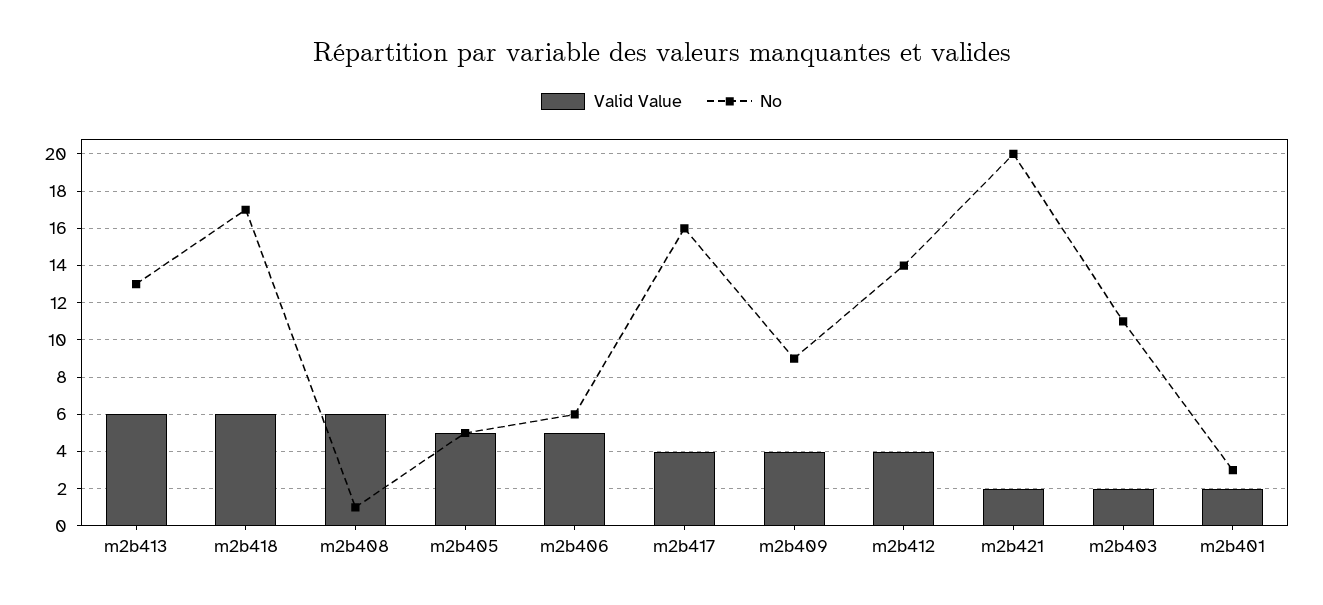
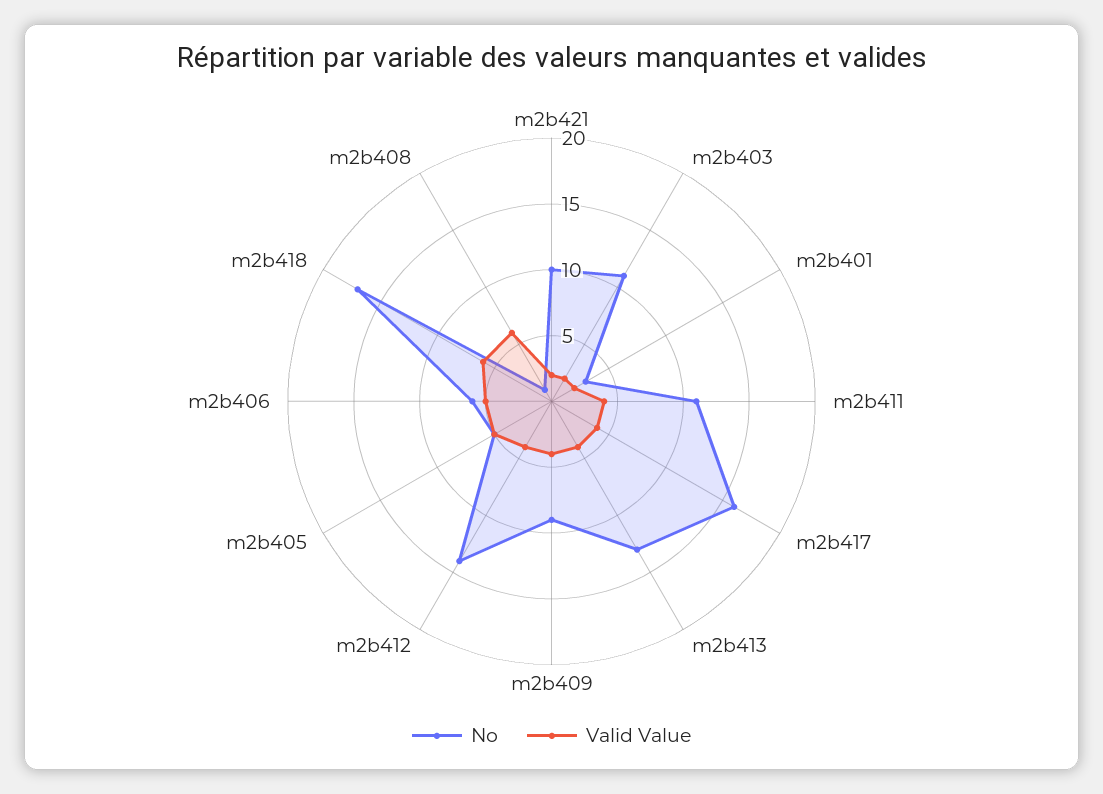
  {
    "Valid Value": {
-     "m2b413": 6,
+     "m2b413": 4,
      "m2b418": 6,
      "m2b408": 6,
      "m2b405": 5,
      "m2b406": 5,
      "m2b417": 4,
      "m2b409": 4,
      "m2b412": 4,
      "m2b421": 2,
      "m2b403": 2,
-     "m2b401": 2
+     "m2b401": 2,
+     "m2b411": 4
    },
    "No": {
      "m2b413": 13,
      "m2b418": 17,
      "m2b408": 1,
      "m2b405": 5,
      "m2b406": 6,
      "m2b417": 16,
      "m2b409": 9,
      "m2b412": 14,
-     "m2b421": 20,
+     "m2b421": 10,
      "m2b403": 11,
-     "m2b401": 3
+     "m2b401": 3,
+     "m2b411": 11
    }
  }

